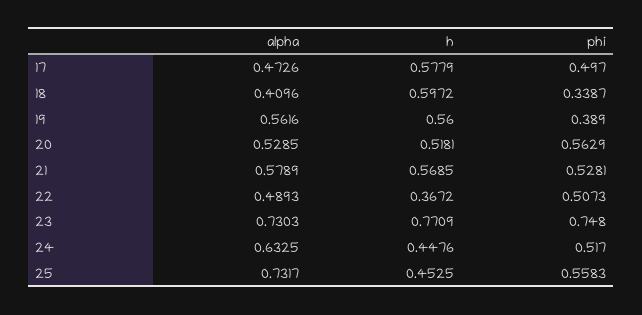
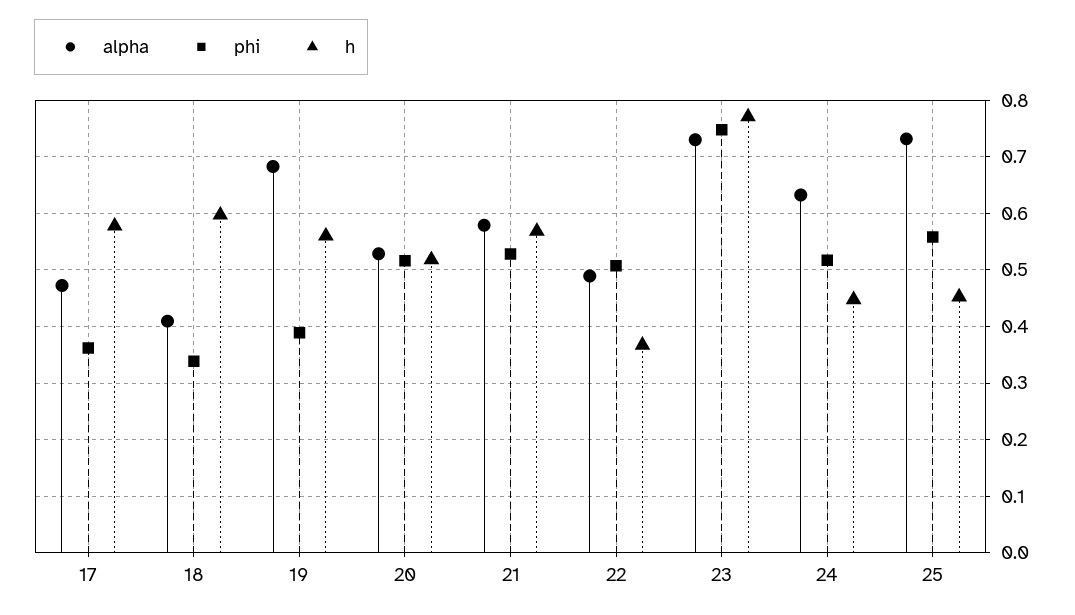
  {
    "alpha": {
      "17": 0.4726,
      "18": 0.4096,
-     "19": 0.5616,
+     "19": 0.68,
      "20": 0.5285,
      "21": 0.5789,
      "22": 0.4893,
      "23": 0.7303,
      "24": 0.6325,
      "25": 0.7317
    },
    "h": {
      "17": 0.5779,
      "18": 0.5972,
      "19": 0.56,
      "20": 0.5181,
      "21": 0.5685,
      "22": 0.3672,
      "23": 0.7709,
      "24": 0.4476,
      "25": 0.4525
    },
    "phi": {
-     "17": 0.497,
+     "17": 0.36,
      "18": 0.3387,
      "19": 0.389,
-     "20": 0.5629,
+     "20": 0.52,
      "21": 0.5281,
      "22": 0.5073,
      "23": 0.748,
      "24": 0.517,
      "25": 0.5583
    }
  }

